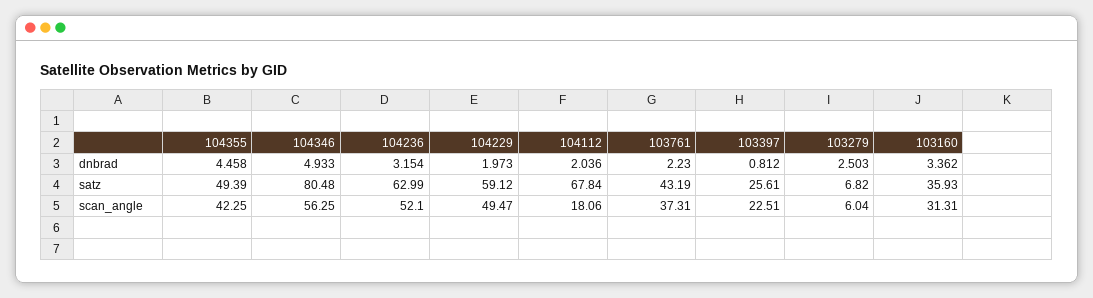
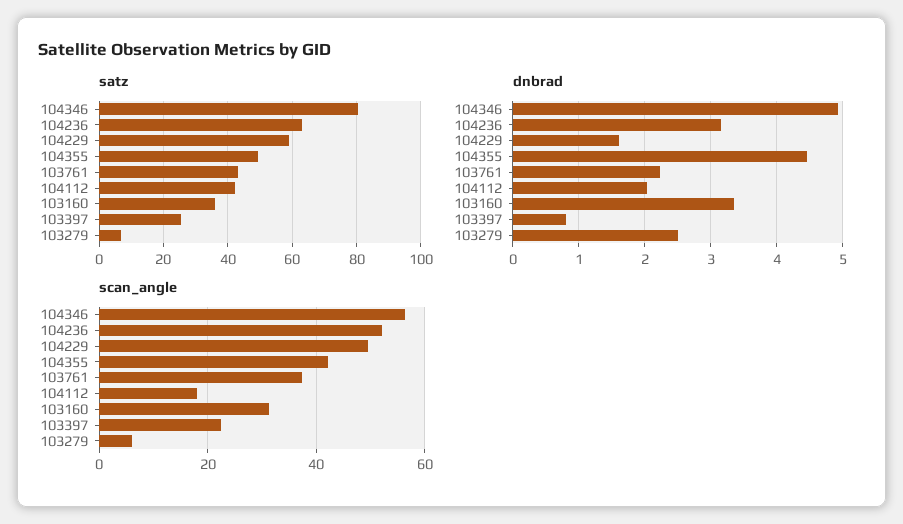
  {
    "dnbrad": {
      "104355": 4.458,
      "104346": 4.933,
      "104236": 3.154,
-     "104229": 1.973,
+     "104229": 1.6,
      "104112": 2.036,
      "103761": 2.23,
      "103397": 0.812,
      "103279": 2.503,
      "103160": 3.362
    },
    "satz": {
      "104355": 49.39,
      "104346": 80.48,
      "104236": 62.99,
      "104229": 59.12,
-     "104112": 67.84,
+     "104112": 42,
      "103761": 43.19,
      "103397": 25.61,
      "103279": 6.82,
      "103160": 35.93
    },
    "scan_angle": {
      "104355": 42.25,
      "104346": 56.25,
      "104236": 52.1,
      "104229": 49.47,
      "104112": 18.06,
      "103761": 37.31,
      "103397": 22.51,
      "103279": 6.04,
      "103160": 31.31
    }
  }

